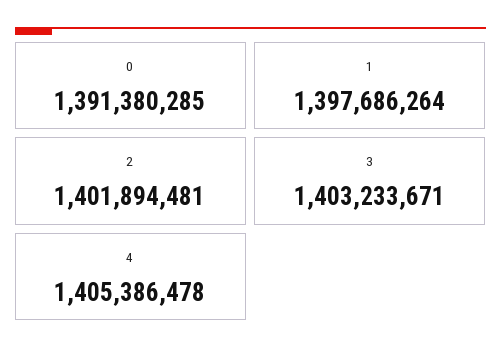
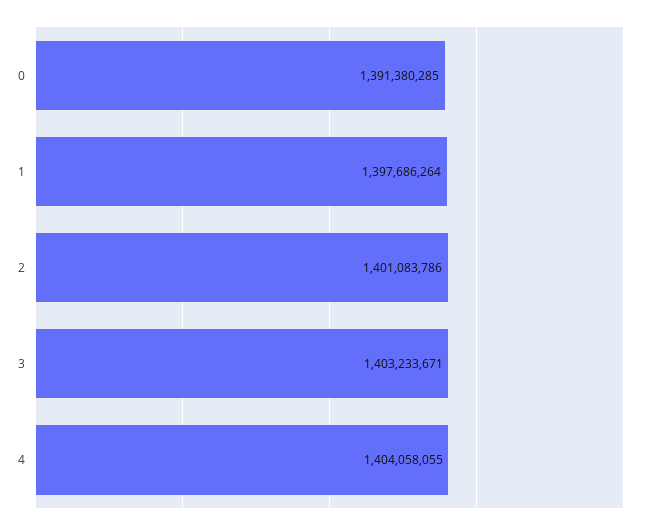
  {
    "0": 1391380285,
    "1": 1397686264,
-   "2": 1401894481,
+   "2": 1401083786,
    "3": 1403233671,
-   "4": 1405386478
+   "4": 1404058055
  }

